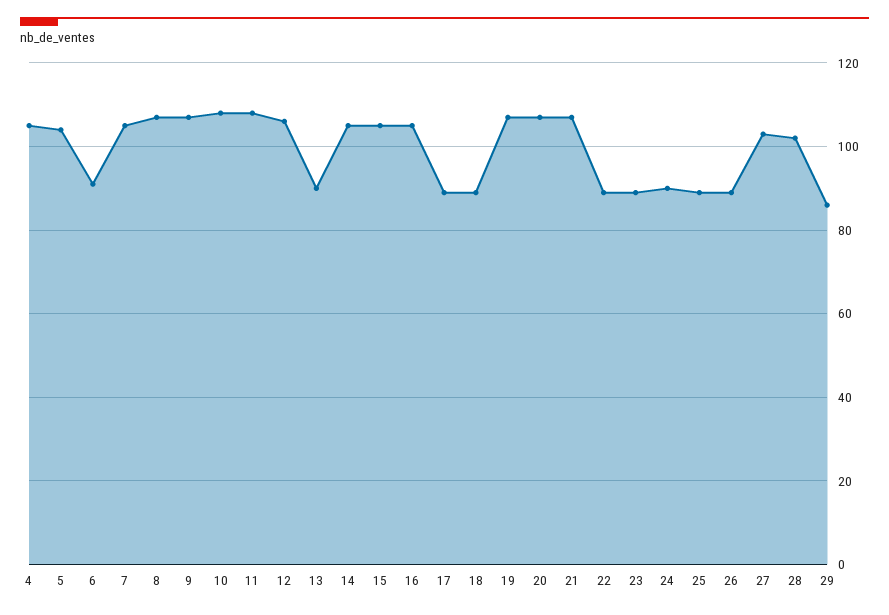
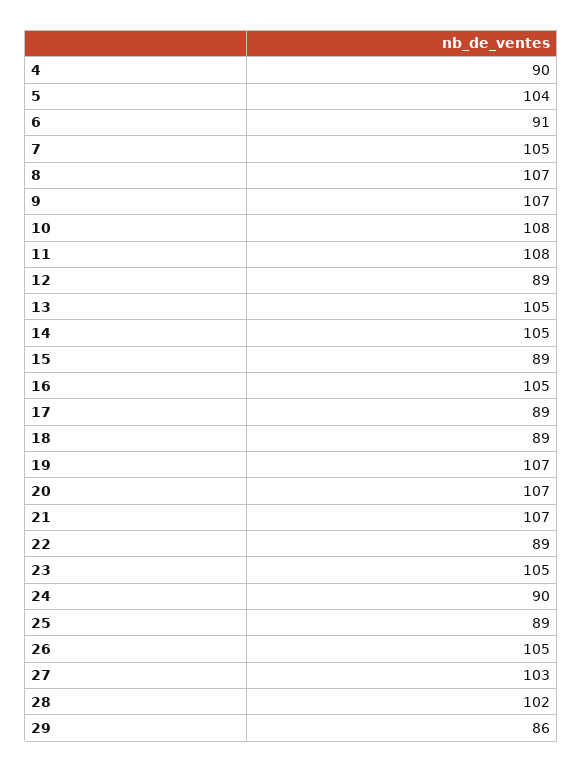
  {
-   "4": 105,
+   "4": 90,
    "5": 104,
    "6": 91,
    "7": 105,
    "8": 107,
    "9": 107,
    "10": 108,
    "11": 108,
-   "12": 105,
+   "12": 89,
-   "13": 90,
+   "13": 105,
    "14": 105,
-   "15": 105,
+   "15": 89,
    "16": 105,
    "17": 89,
    "18": 89,
    "19": 107,
    "20": 107,
    "21": 107,
    "22": 89,
-   "23": 90,
+   "23": 105,
    "24": 90,
    "25": 89,
-   "26": 90,
+   "26": 105,
    "27": 103,
    "28": 102,
    "29": 86
  }

